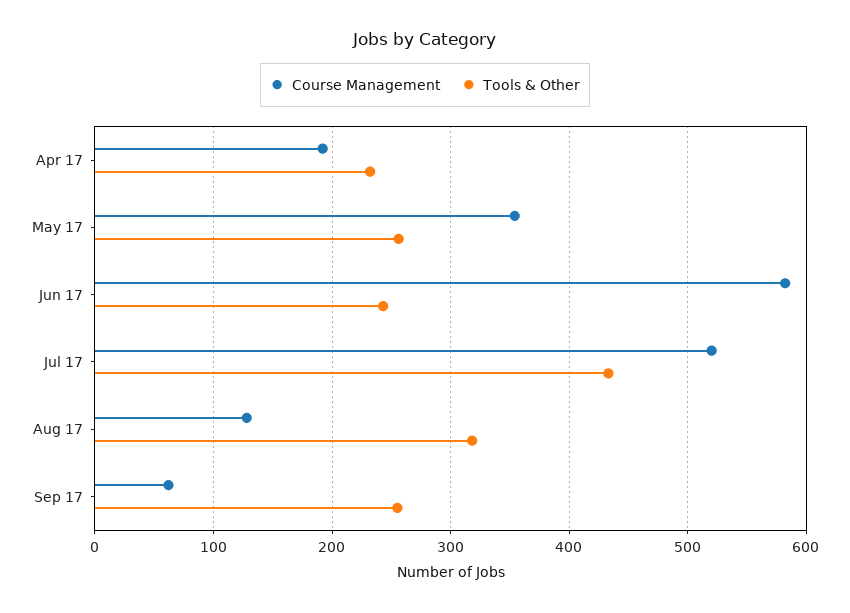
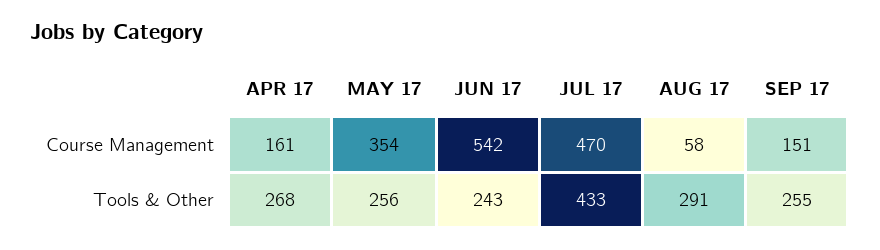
  {
    "Course Management": {
-     "Apr 17": 190,
+     "Apr 17": 161,
      "May 17": 354,
-     "Jun 17": 580,
+     "Jun 17": 542,
-     "Jul 17": 520,
+     "Jul 17": 470,
-     "Aug 17": 130,
+     "Aug 17": 58,
-     "Sep 17": 60
+     "Sep 17": 151
    },
    "Tools & Other": {
-     "Apr 17": 230,
+     "Apr 17": 268,
      "May 17": 256,
      "Jun 17": 243,
      "Jul 17": 433,
-     "Aug 17": 320,
+     "Aug 17": 291,
      "Sep 17": 255
    }
  }

